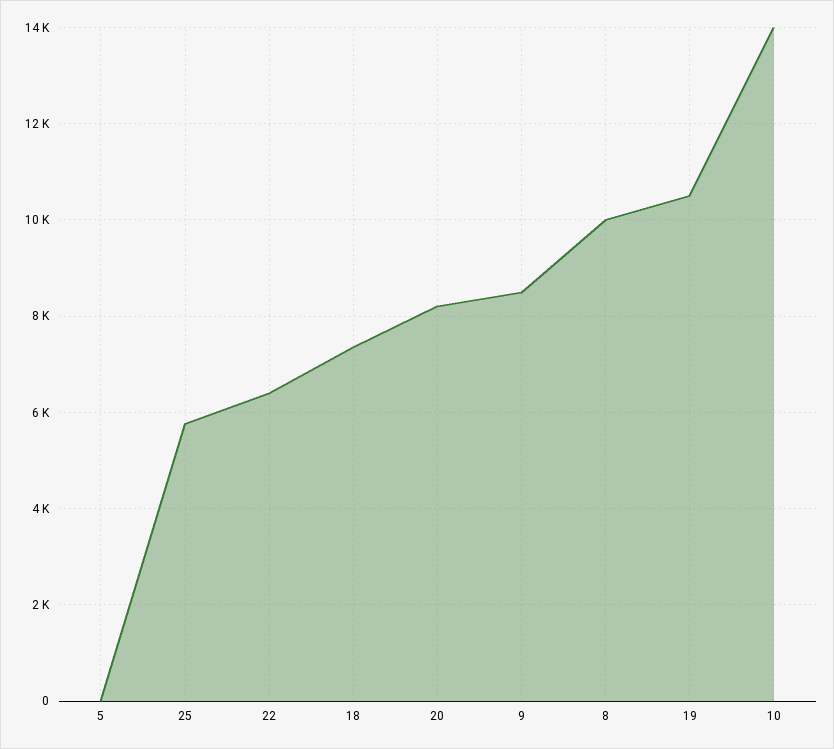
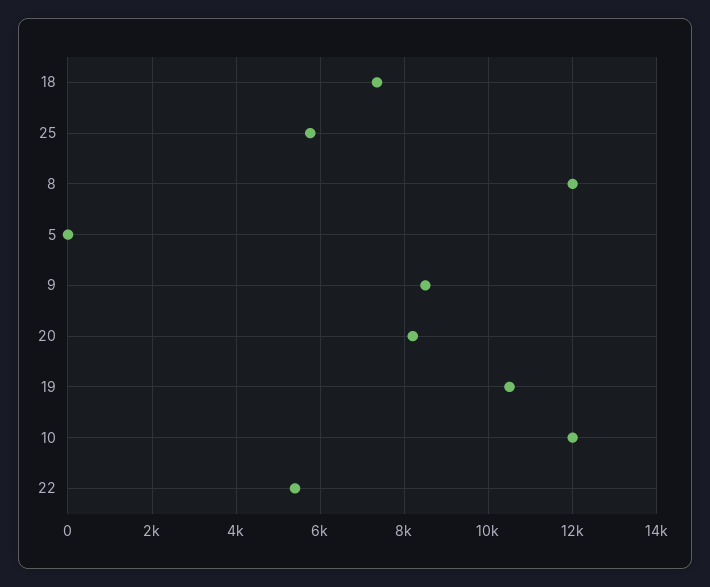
  {
    "5": 0,
    "25": 5800,
-   "22": 6400,
+   "22": 5400,
    "18": 7400,
    "20": 8200,
    "9": 8600,
-   "8": 10000,
+   "8": 12000,
    "19": 10600,
-   "10": 14000
+   "10": 12000
  }

